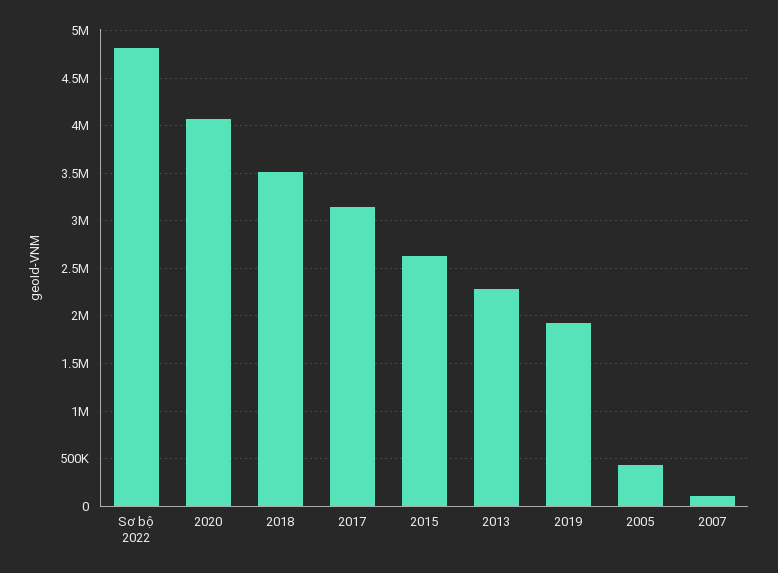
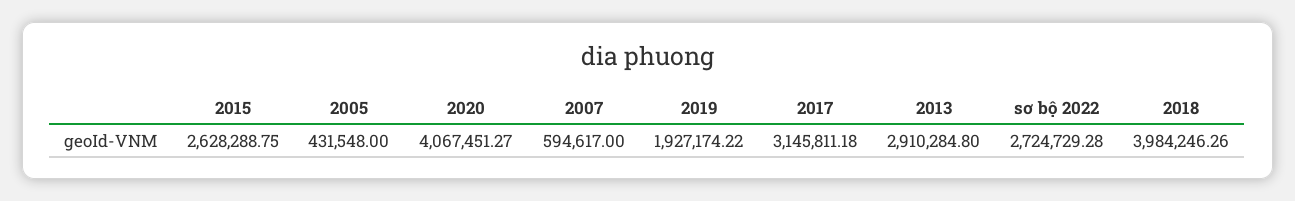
  {
-   "Sơ bộ 2022": 4800000,
+   "Sơ bộ 2022": 2724729.28,
    "2020": 4067451.27,
-   "2018": 3500000,
+   "2018": 3984246.26,
    "2017": 3145811.18,
    "2015": 2628288.75,
-   "2013": 2300000,
+   "2013": 2910284.8,
    "2019": 1927174.22,
    "2005": 431548,
-   "2007": 100000
+   "2007": 594617
  }

